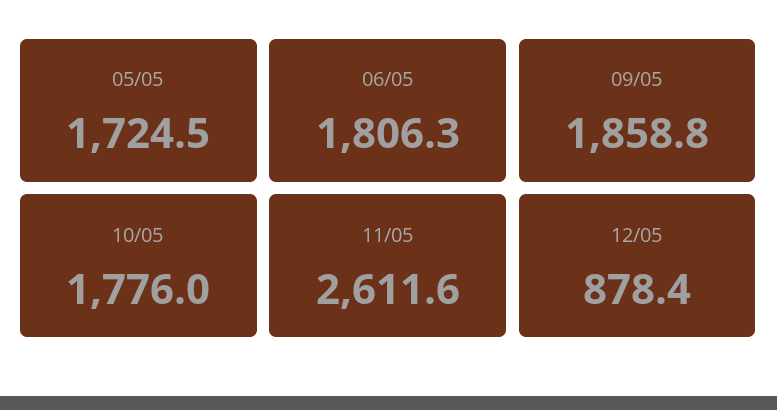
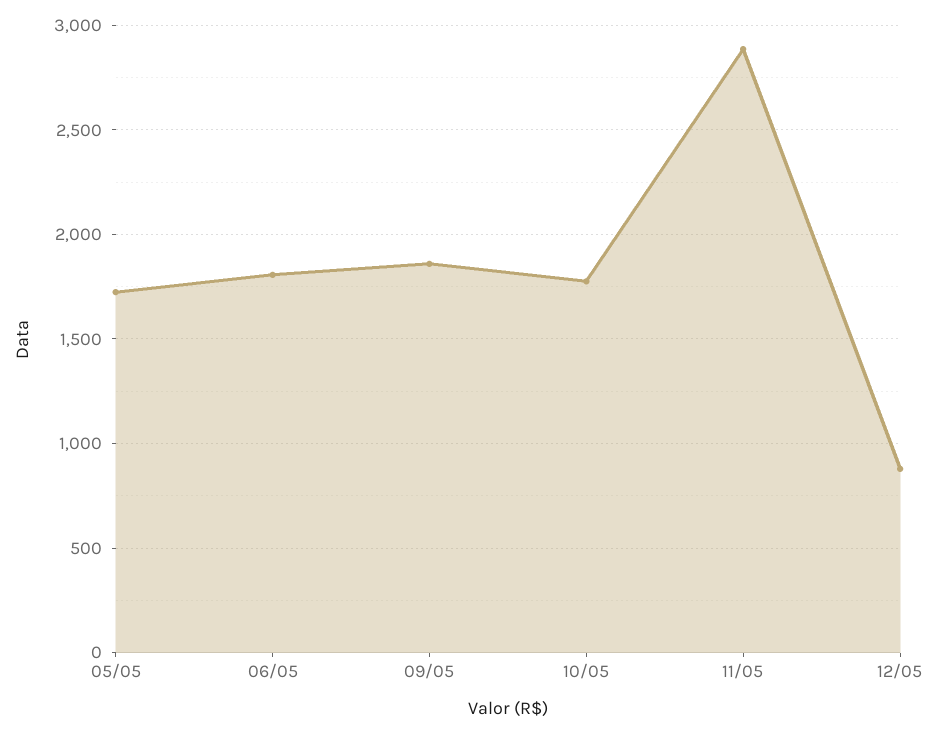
  {
    "05/05": 1724.5,
    "06/05": 1806.3,
    "09/05": 1858.8,
    "10/05": 1776,
-   "11/05": 2611.6,
+   "11/05": 2900,
    "12/05": 878.4
  }

